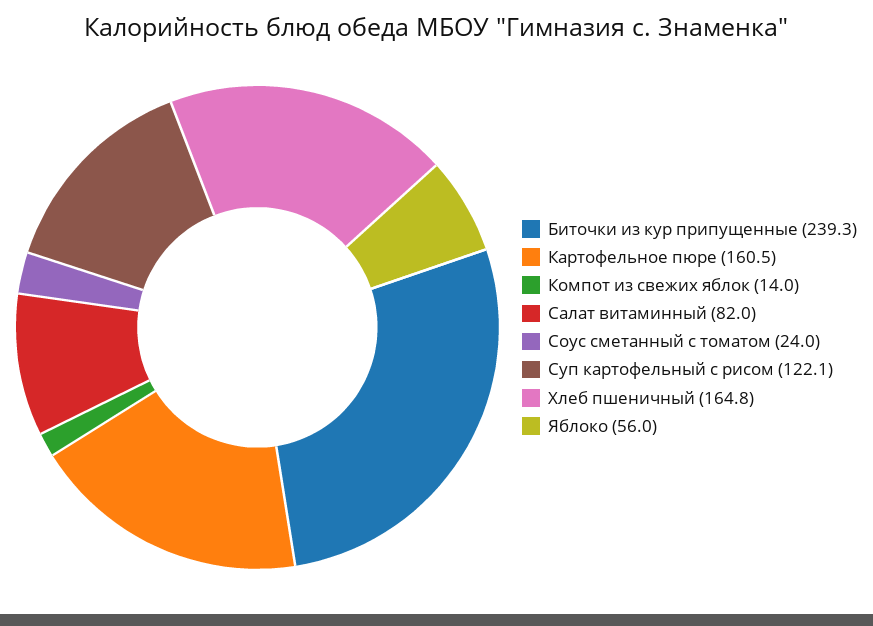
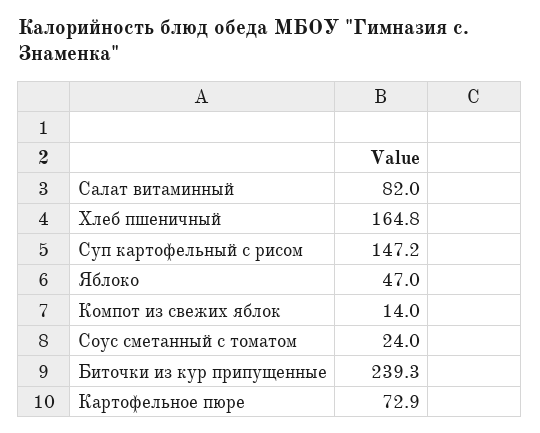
  {
    "Биточки из кур припущенные": 239.3,
-   "Картофельное пюре": 160.5,
+   "Картофельное пюре": 72.9,
    "Компот из свежих яблок": 14,
    "Салат витаминный": 82,
    "Соус сметанный с томатом": 24,
-   "Суп картофельный с рисом": 122.1,
+   "Суп картофельный с рисом": 147.2,
    "Хлеб пшеничный": 164.8,
-   "Яблоко": 56
+   "Яблоко": 47
  }

